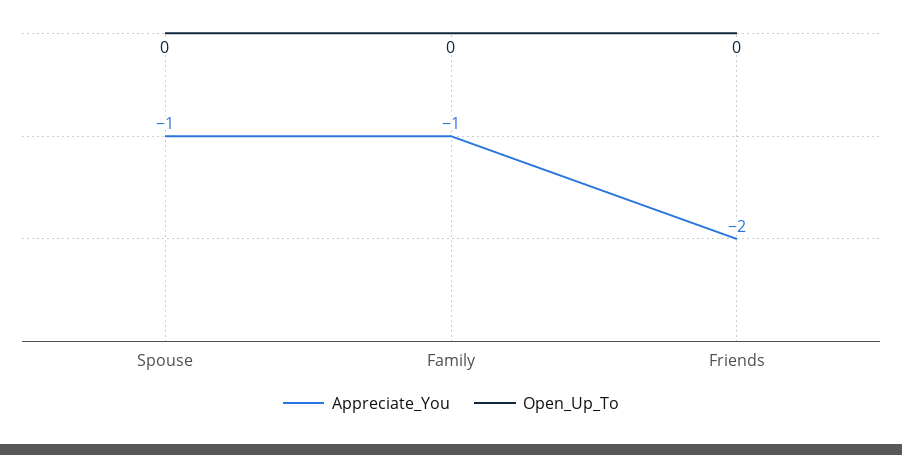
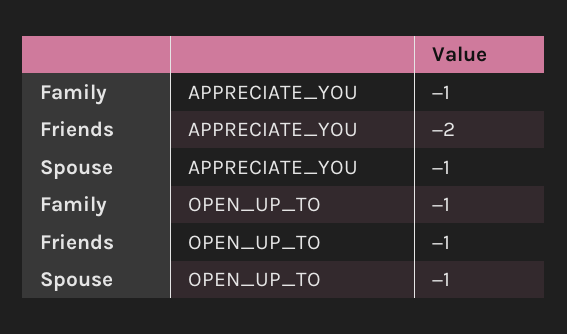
  {
    "Appreciate_You": {
      "Spouse": -1,
      "Family": -1,
      "Friends": -2
    },
    "Open_Up_To": {
-     "Spouse": 0,
+     "Spouse": -1,
-     "Family": 0,
+     "Family": -1,
-     "Friends": 0
+     "Friends": -1
    }
  }

